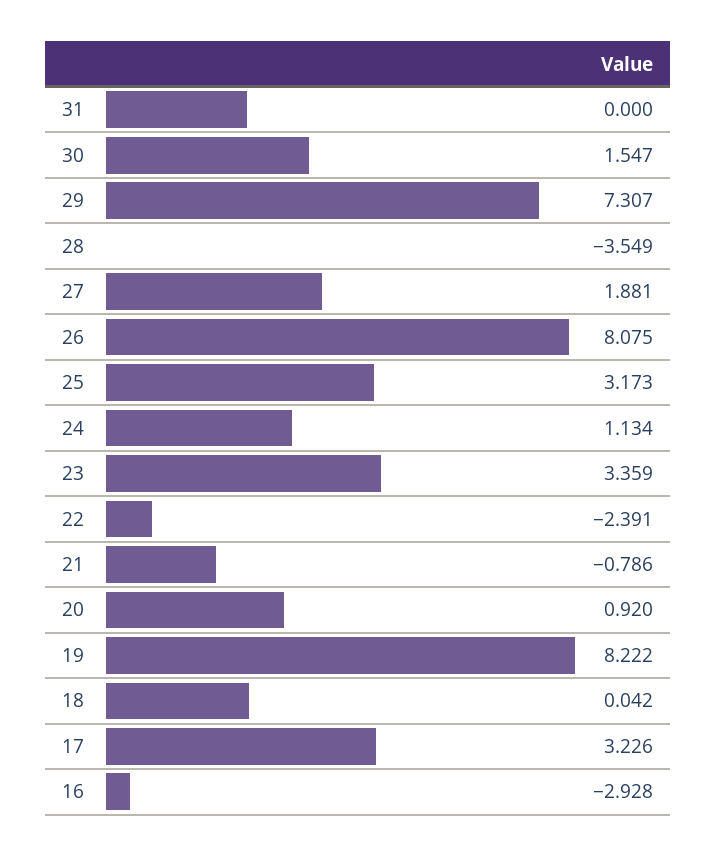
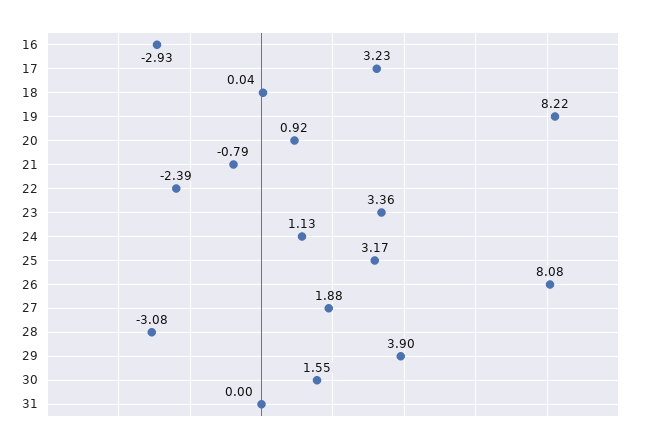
  {
    "31": 0,
    "30": 1.547,
-   "29": 7.307,
+   "29": 3.9,
-   "28": -3.549,
+   "28": -3.08,
    "27": 1.881,
    "26": 8.075,
    "25": 3.173,
    "24": 1.134,
    "23": 3.359,
    "22": -2.391,
    "21": -0.786,
    "20": 0.92,
    "19": 8.222,
    "18": 0.042,
    "17": 3.226,
    "16": -2.928
  }

